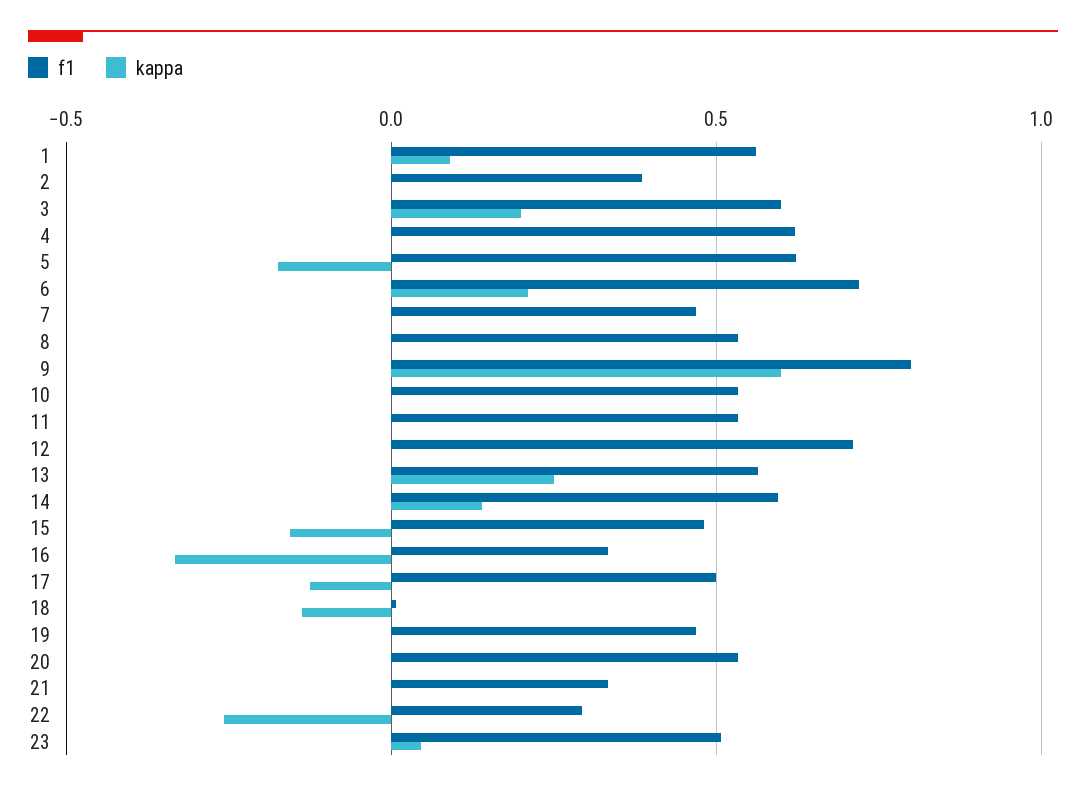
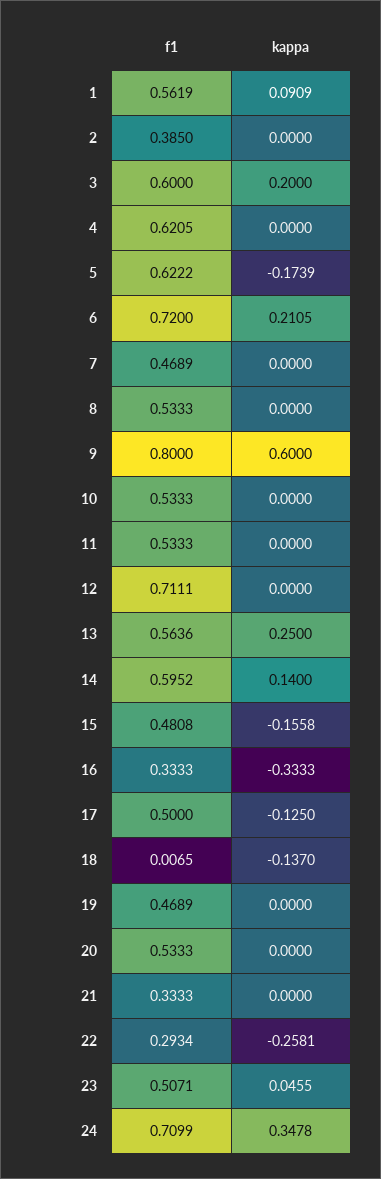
  {
    "f1": {
      "1": 0.5619,
      "2": 0.385,
      "3": 0.6,
      "4": 0.6205,
      "5": 0.6222,
      "6": 0.72,
      "7": 0.4689,
      "8": 0.5333,
      "9": 0.8,
      "10": 0.5333,
      "11": 0.5333,
      "12": 0.7111,
      "13": 0.5636,
      "14": 0.5952,
      "15": 0.4808,
      "16": 0.3333,
      "17": 0.5,
      "18": 0.0065,
      "19": 0.4689,
      "20": 0.5333,
      "21": 0.3333,
      "22": 0.2934,
-     "23": 0.5071
+     "23": 0.5071,
+     "24": 0.7099
    },
    "kappa": {
      "1": 0.0909,
      "2": 0,
      "3": 0.2,
      "4": 0,
      "5": -0.1739,
      "6": 0.2105,
      "7": 0,
      "8": 0,
      "9": 0.6,
      "10": 0,
      "11": 0,
      "12": 0,
      "13": 0.25,
      "14": 0.14,
      "15": -0.1558,
      "16": -0.3333,
      "17": -0.125,
      "18": -0.137,
      "19": 0,
      "20": 0,
      "21": 0,
      "22": -0.2581,
-     "23": 0.0455
+     "23": 0.0455,
+     "24": 0.3478
    }
  }

